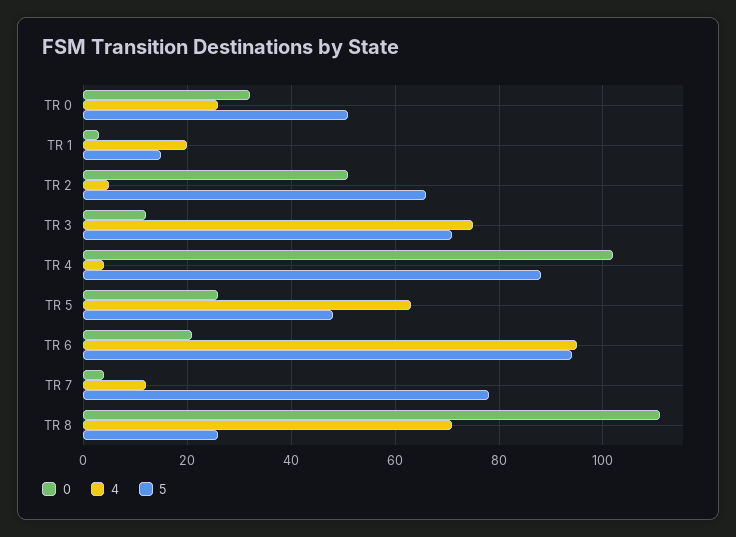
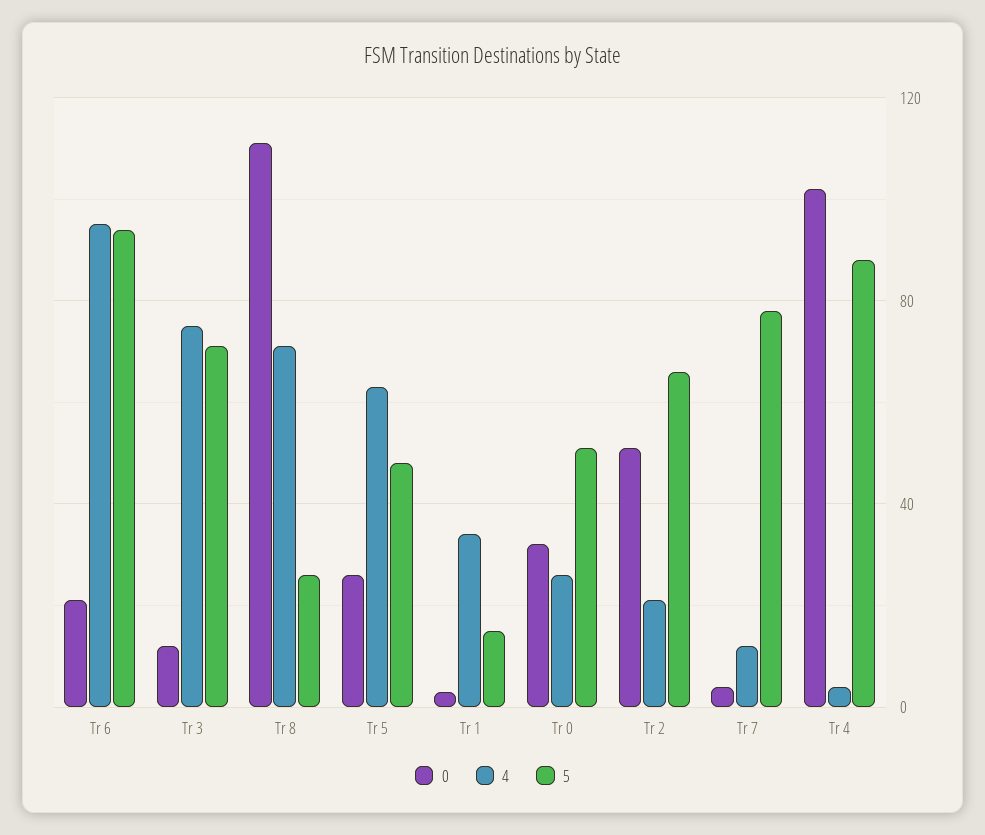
  {
    "0": {
      "TR 0": 30,
      "TR 1": 5,
      "TR 2": 50,
      "TR 3": 10,
      "TR 4": 100,
      "TR 5": 25,
      "TR 6": 20,
      "TR 7": 5,
      "TR 8": 110
    },
    "4": {
      "TR 0": 25,
-     "TR 1": 20,
+     "TR 1": 35,
-     "TR 2": 5,
+     "TR 2": 20,
      "TR 3": 75,
      "TR 4": 5,
      "TR 5": 65,
      "TR 6": 95,
      "TR 7": 10,
      "TR 8": 70
    },
    "5": {
      "TR 0": 50,
      "TR 1": 15,
      "TR 2": 65,
      "TR 3": 70,
      "TR 4": 90,
      "TR 5": 50,
      "TR 6": 95,
      "TR 7": 80,
      "TR 8": 25
    }
  }

